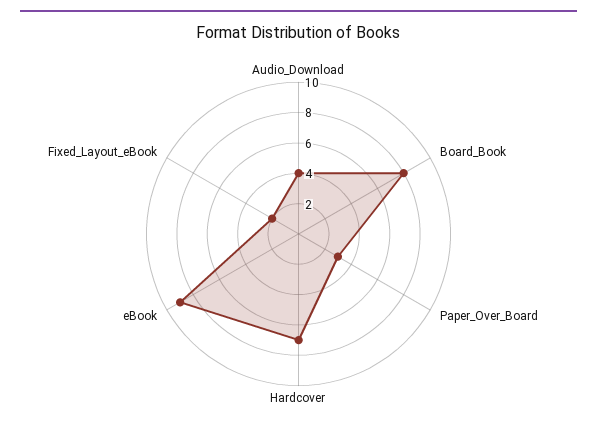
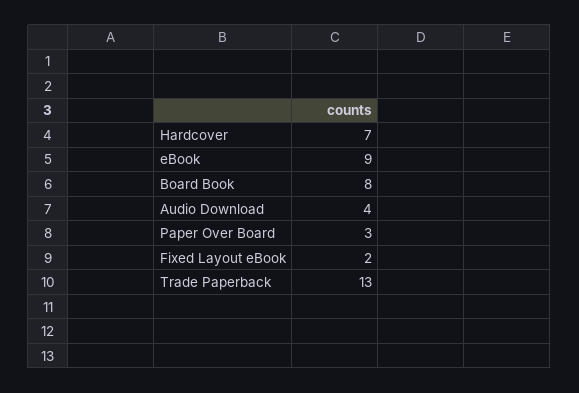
  {
    "Audio_Download": 4,
    "Board_Book": 8,
    "Paper_Over_Board": 3,
    "Hardcover": 7,
    "eBook": 9,
-   "Fixed_Layout_eBook": 2
+   "Fixed_Layout_eBook": 2,
+   "Trade Paperback": 13
  }

